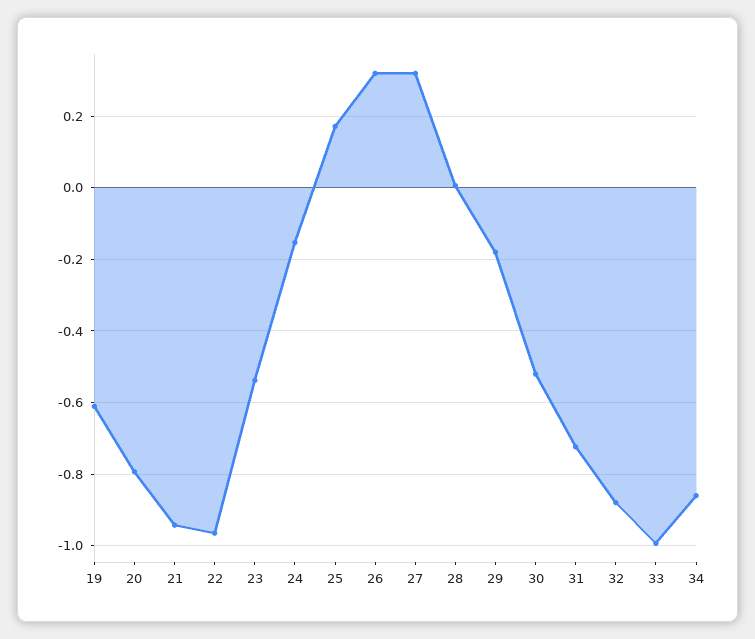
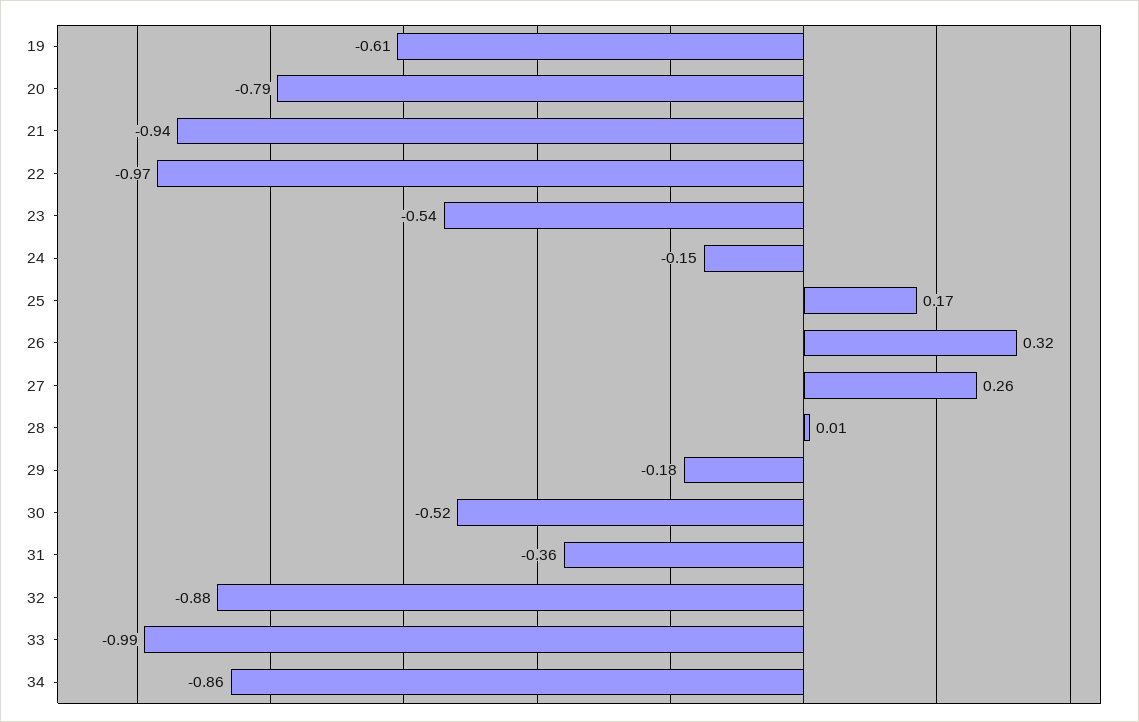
  {
    "19": -0.61,
    "20": -0.79,
    "21": -0.94,
    "22": -0.97,
    "23": -0.54,
    "24": -0.15,
    "25": 0.17,
    "26": 0.32,
-   "27": 0.32,
+   "27": 0.26,
    "28": 0.01,
    "29": -0.18,
    "30": -0.52,
-   "31": -0.72,
+   "31": -0.36,
    "32": -0.88,
    "33": -0.99,
    "34": -0.86
  }

